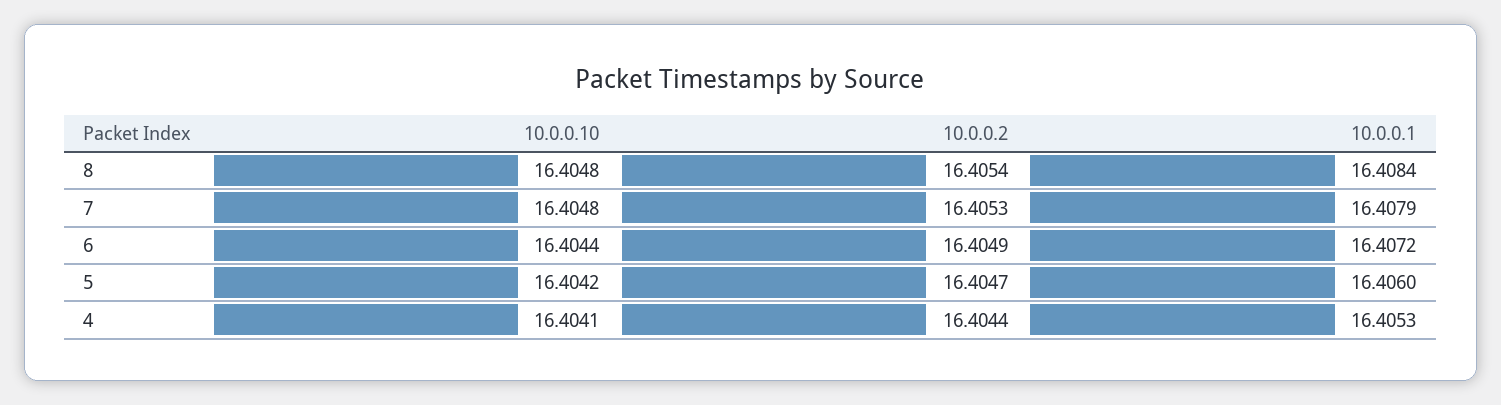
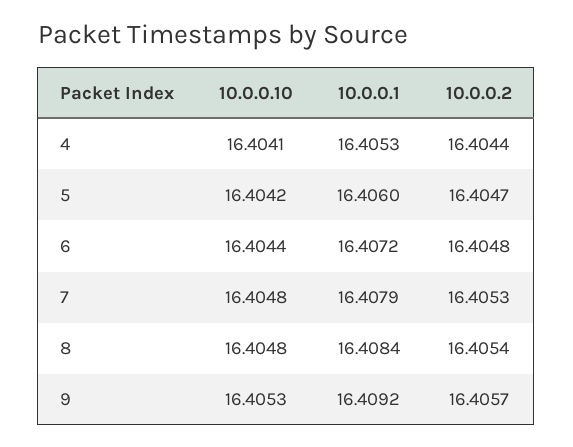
  {
    "10.0.0.10": {
      "8": 16.4048,
      "7": 16.4048,
      "6": 16.4044,
      "5": 16.4042,
-     "4": 16.4041
+     "4": 16.4041,
+     "9": 16.4053
    },
    "10.0.0.2": {
      "8": 16.4054,
      "7": 16.4053,
-     "6": 16.4049,
+     "6": 16.4048,
      "5": 16.4047,
-     "4": 16.4044
+     "4": 16.4044,
+     "9": 16.4057
    },
    "10.0.0.1": {
      "8": 16.4084,
      "7": 16.4079,
      "6": 16.4072,
      "5": 16.406,
-     "4": 16.4053
+     "4": 16.4053,
+     "9": 16.4092
    }
  }

